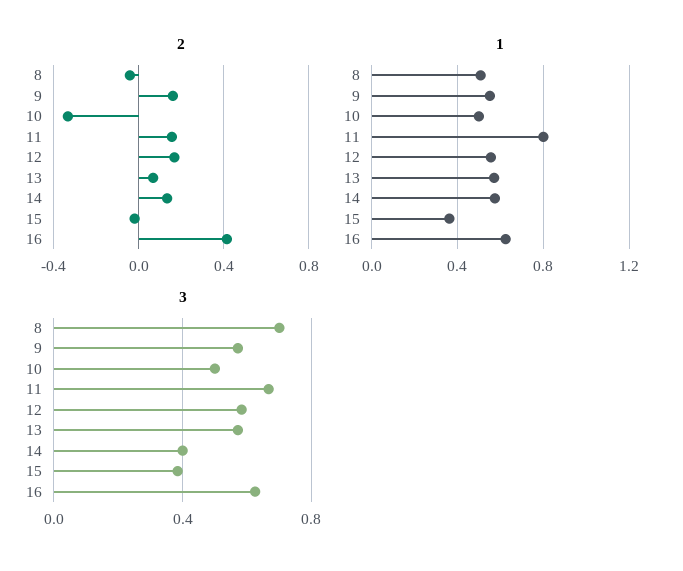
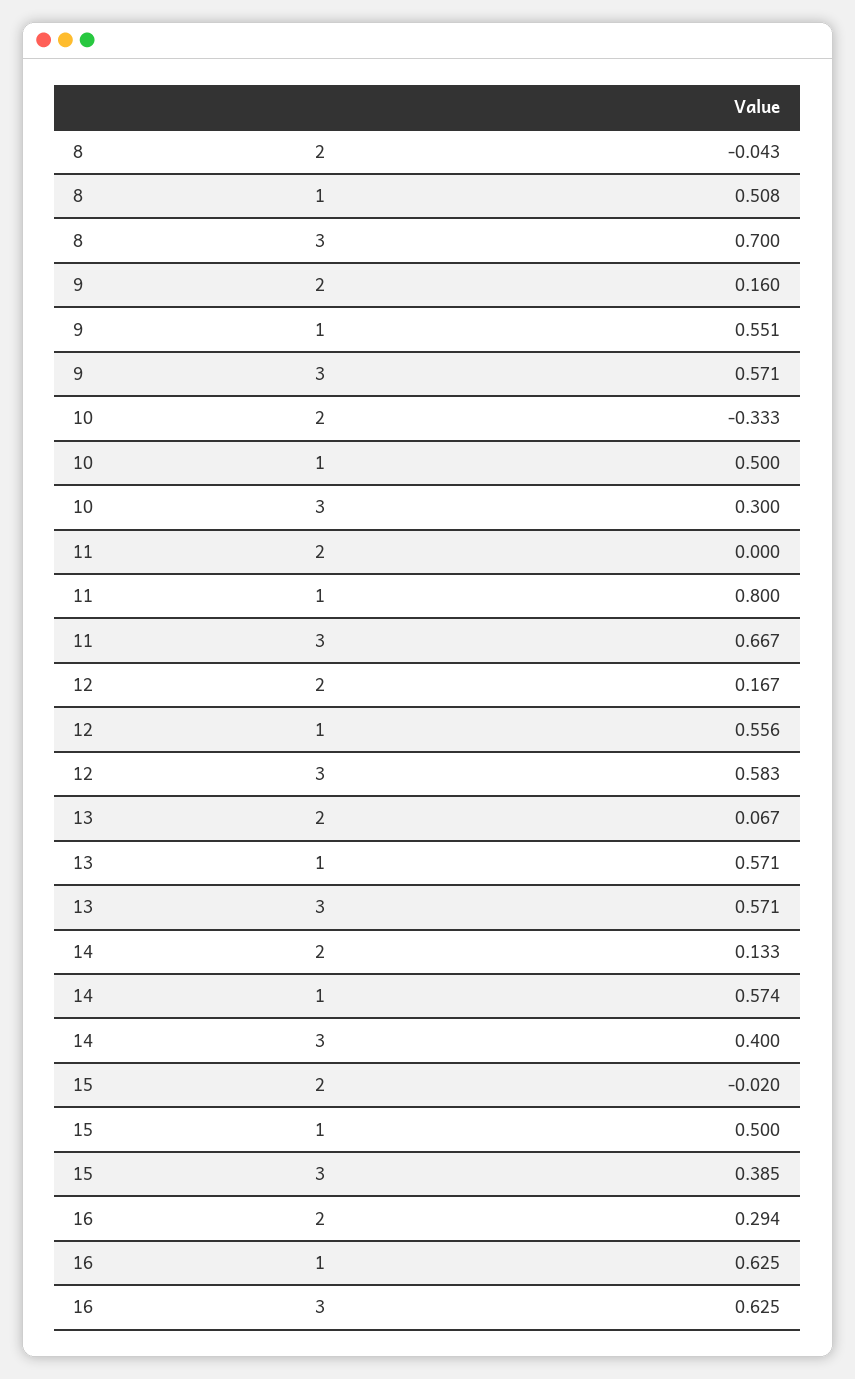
  {
    "2": {
      "8": -0.043,
      "9": 0.16,
      "10": -0.333,
-     "11": 0.15,
+     "11": 0,
      "12": 0.167,
      "13": 0.067,
      "14": 0.133,
      "15": -0.02,
-     "16": 0.4
+     "16": 0.294
    },
    "1": {
      "8": 0.508,
      "9": 0.551,
      "10": 0.5,
      "11": 0.8,
      "12": 0.556,
      "13": 0.571,
      "14": 0.574,
-     "15": 0.35,
+     "15": 0.5,
      "16": 0.625
    },
    "3": {
      "8": 0.7,
      "9": 0.571,
-     "10": 0.5,
+     "10": 0.3,
      "11": 0.667,
      "12": 0.583,
      "13": 0.571,
      "14": 0.4,
      "15": 0.385,
      "16": 0.625
    }
  }

